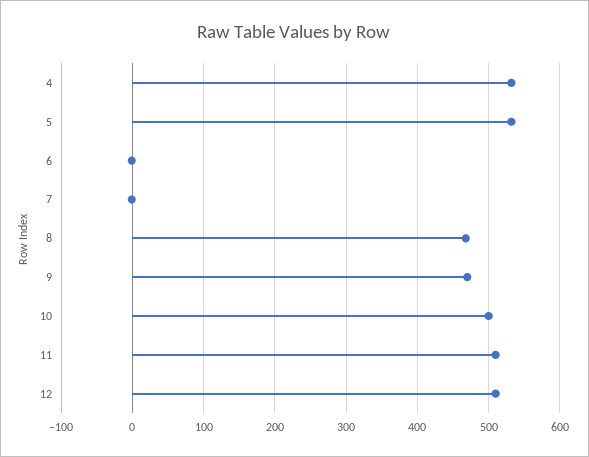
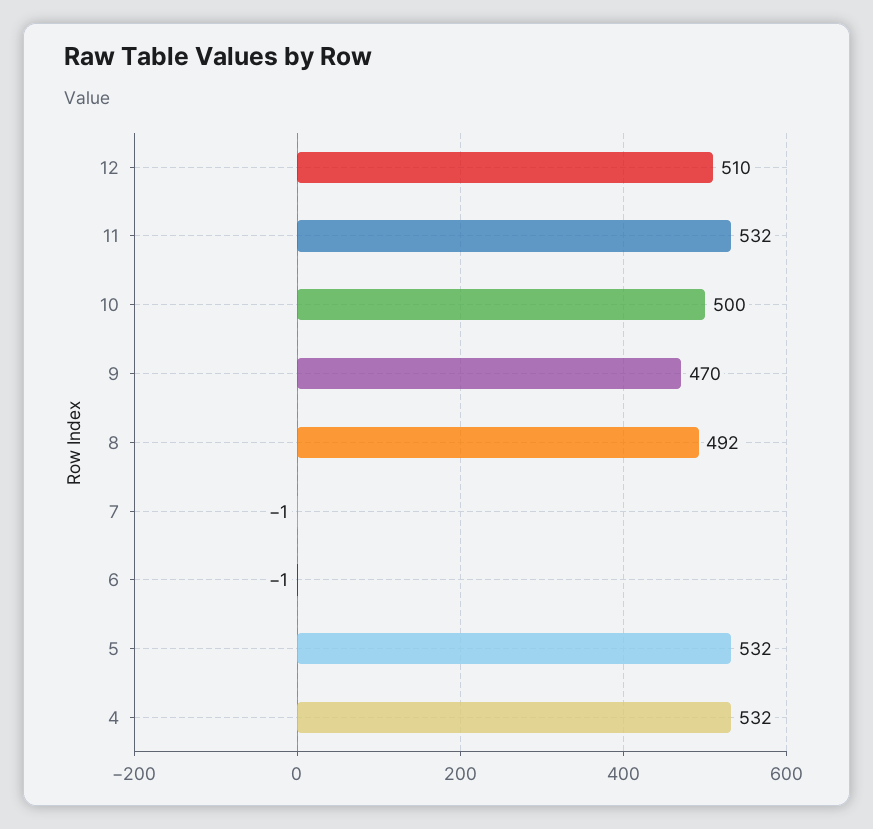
  {
    "4": 532,
    "5": 532,
    "6": -1,
    "7": -1,
-   "8": 470,
+   "8": 492,
    "9": 470,
    "10": 500,
-   "11": 510,
+   "11": 532,
    "12": 510
  }

